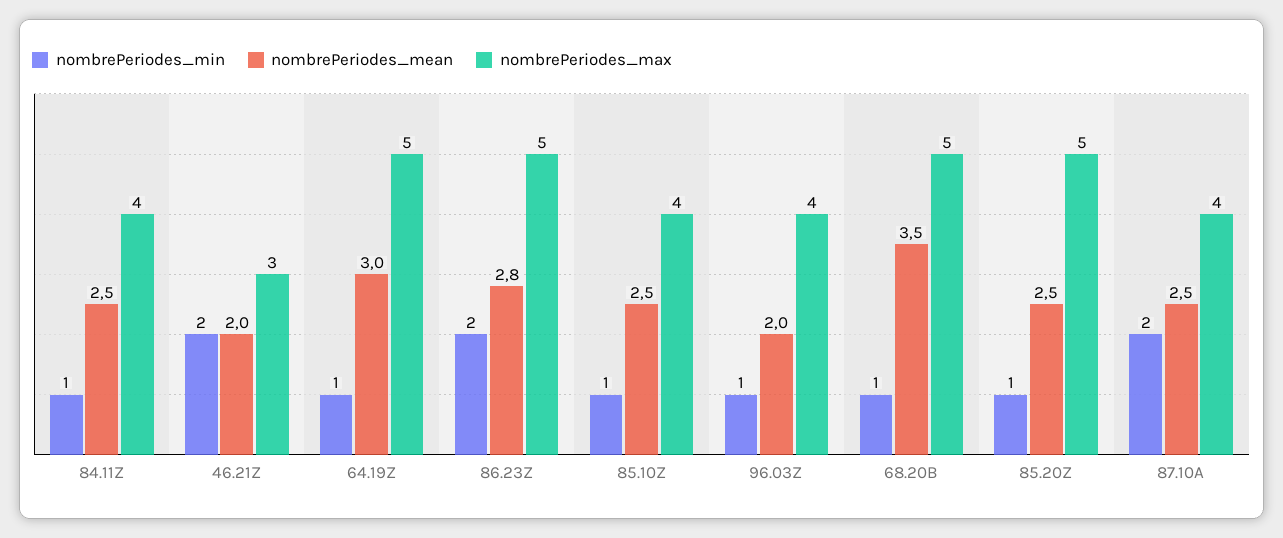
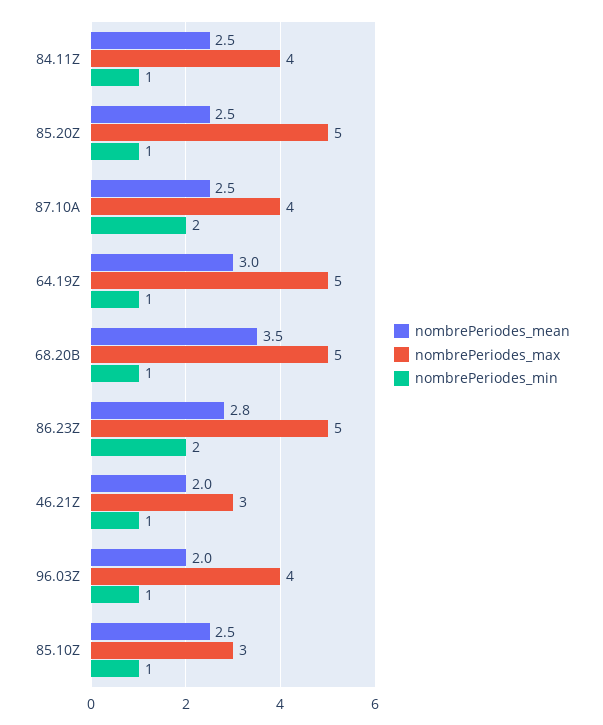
  {
    "nombrePeriodes_min": {
      "84.11Z": 1,
-     "46.21Z": 2,
+     "46.21Z": 1,
      "64.19Z": 1,
      "86.23Z": 2,
      "85.10Z": 1,
      "96.03Z": 1,
      "68.20B": 1,
      "85.20Z": 1,
      "87.10A": 2
    },
    "nombrePeriodes_mean": {
      "84.11Z": 2.5,
      "46.21Z": 2,
      "64.19Z": 3,
      "86.23Z": 2.8,
      "85.10Z": 2.5,
      "96.03Z": 2,
      "68.20B": 3.5,
      "85.20Z": 2.5,
      "87.10A": 2.5
    },
    "nombrePeriodes_max": {
      "84.11Z": 4,
      "46.21Z": 3,
      "64.19Z": 5,
      "86.23Z": 5,
-     "85.10Z": 4,
+     "85.10Z": 3,
      "96.03Z": 4,
      "68.20B": 5,
      "85.20Z": 5,
      "87.10A": 4
    }
  }

